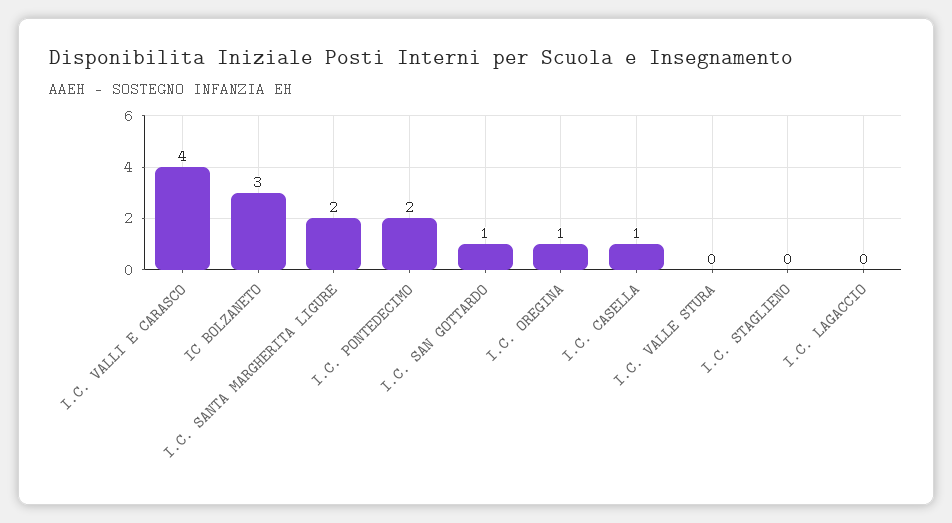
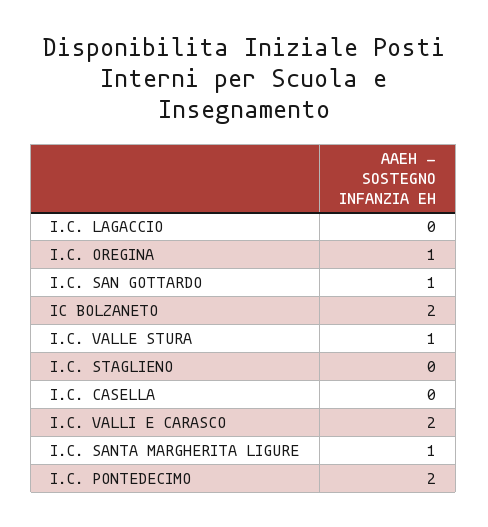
  {
-   "I.C. VALLI E CARASCO": 4,
+   "I.C. VALLI E CARASCO": 2,
-   "IC BOLZANETO": 3,
+   "IC BOLZANETO": 2,
-   "I.C. SANTA MARGHERITA LIGURE": 2,
+   "I.C. SANTA MARGHERITA LIGURE": 1,
    "I.C. PONTEDECIMO": 2,
    "I.C. SAN GOTTARDO": 1,
    "I.C. OREGINA": 1,
-   "I.C. CASELLA": 1,
+   "I.C. CASELLA": 0,
-   "I.C. VALLE STURA": 0,
+   "I.C. VALLE STURA": 1,
    "I.C. STAGLIENO": 0,
    "I.C. LAGACCIO": 0
  }

